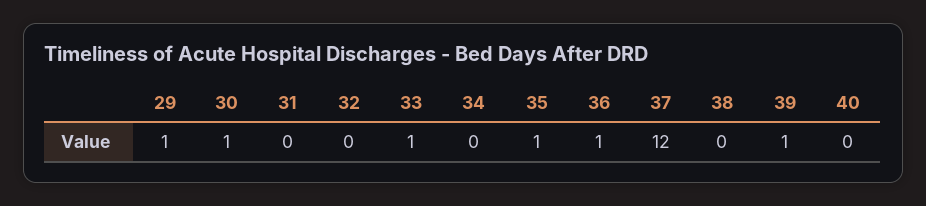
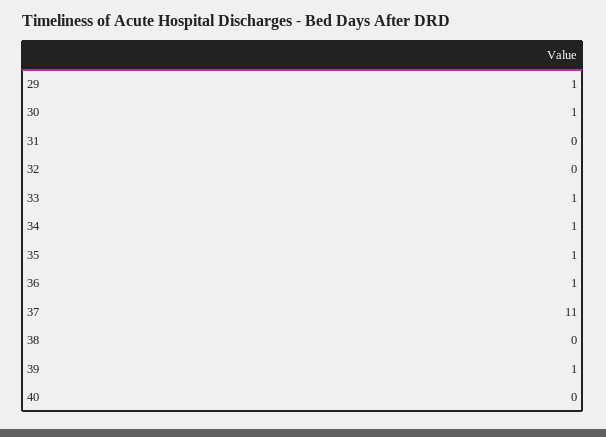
  {
    "29": 1,
    "30": 1,
    "31": 0,
    "32": 0,
    "33": 1,
-   "34": 0,
+   "34": 1,
    "35": 1,
    "36": 1,
-   "37": 12,
+   "37": 11,
    "38": 0,
    "39": 1,
    "40": 0
  }

